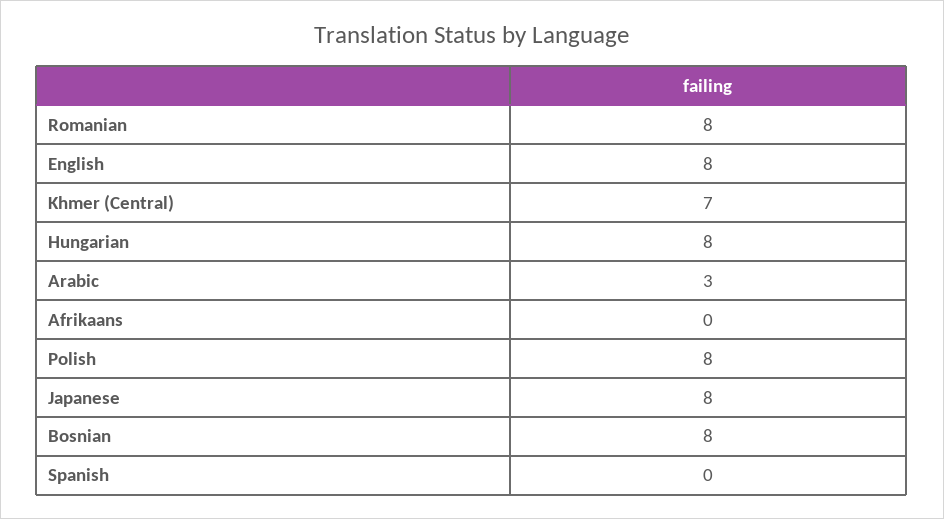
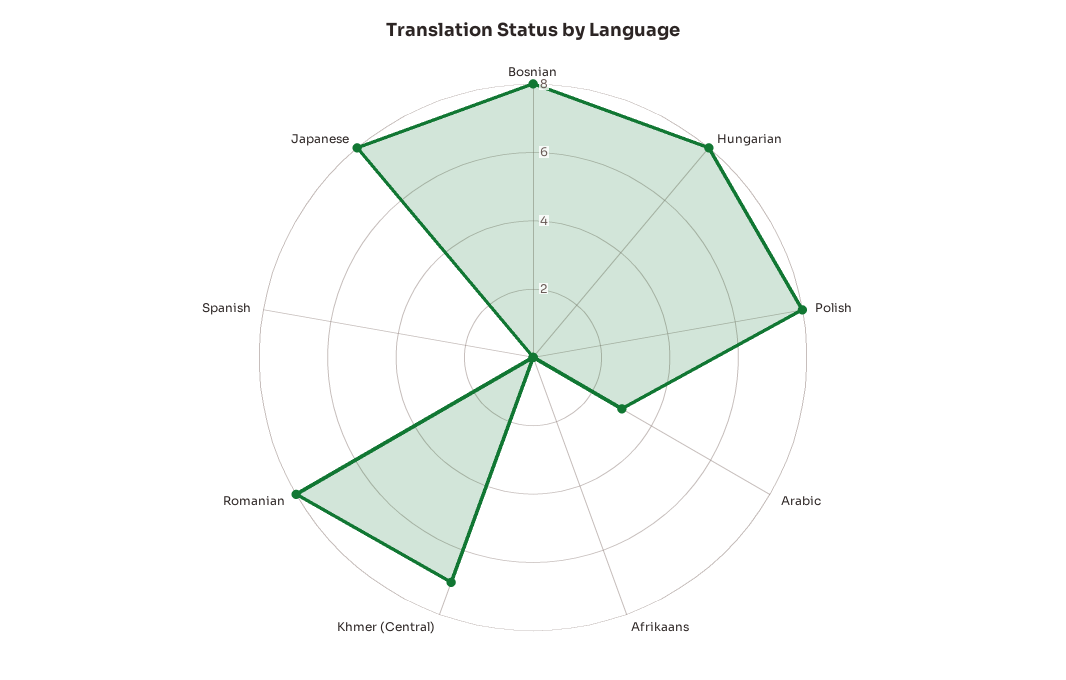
  {
    "Romanian": 8,
-   "English": 8,
    "Khmer (Central)": 7,
    "Hungarian": 8,
    "Arabic": 3,
    "Afrikaans": 0,
    "Polish": 8,
    "Japanese": 8,
    "Bosnian": 8,
    "Spanish": 0
  }

